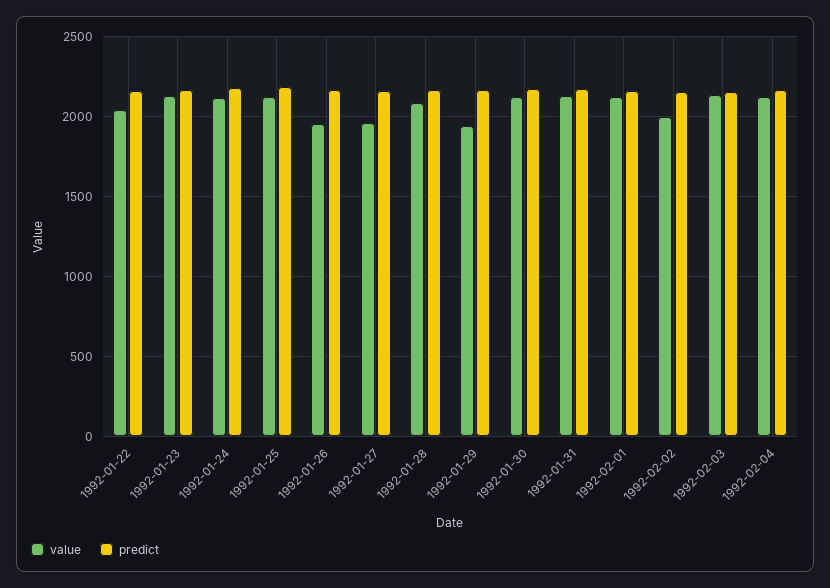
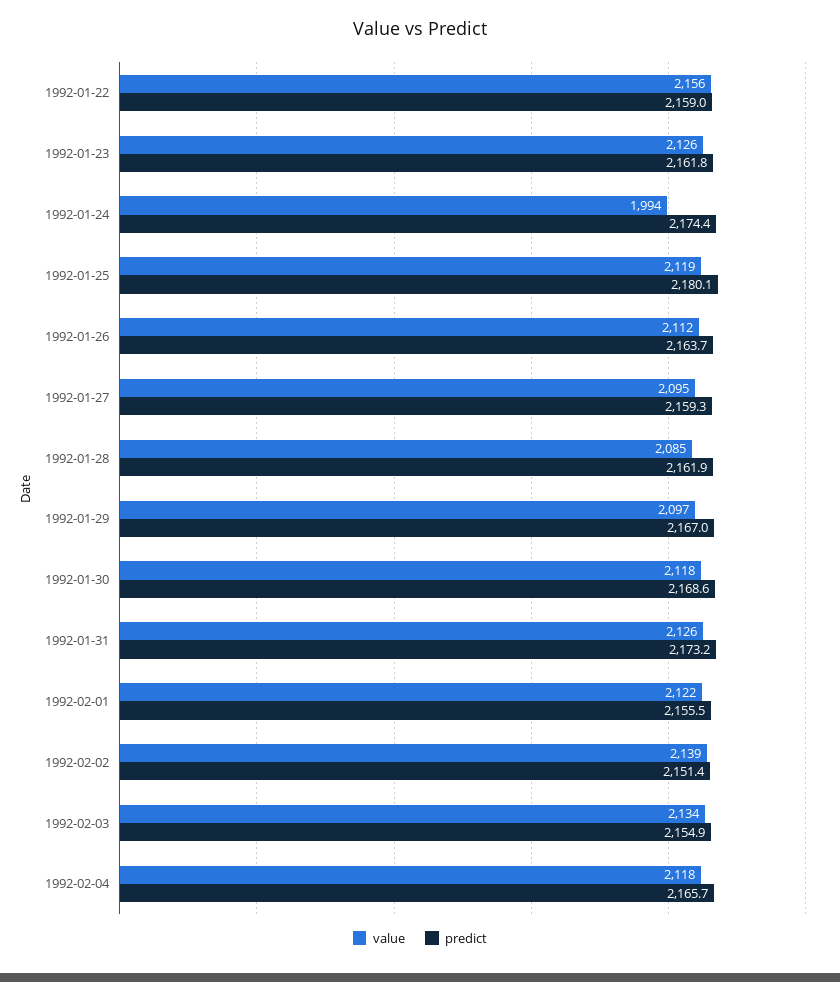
  {
    "value": {
-     "1992-01-22": 2050,
+     "1992-01-22": 2156,
      "1992-01-23": 2126,
-     "1992-01-24": 2100,
+     "1992-01-24": 1994,
      "1992-01-25": 2119,
-     "1992-01-26": 1950,
+     "1992-01-26": 2112,
-     "1992-01-27": 1950,
+     "1992-01-27": 2095,
      "1992-01-28": 2085,
-     "1992-01-29": 1950,
+     "1992-01-29": 2097,
      "1992-01-30": 2118,
      "1992-01-31": 2126,
      "1992-02-01": 2122,
-     "1992-02-02": 2000,
+     "1992-02-02": 2139,
      "1992-02-03": 2134,
      "1992-02-04": 2118
    },
    "predict": {
      "1992-01-22": 2159,
      "1992-01-23": 2161.8,
      "1992-01-24": 2174.4,
      "1992-01-25": 2180.1,
      "1992-01-26": 2163.7,
      "1992-01-27": 2159.3,
      "1992-01-28": 2161.9,
      "1992-01-29": 2167,
      "1992-01-30": 2168.6,
      "1992-01-31": 2173.2,
      "1992-02-01": 2155.5,
      "1992-02-02": 2151.4,
      "1992-02-03": 2154.9,
      "1992-02-04": 2165.7
    }
  }

